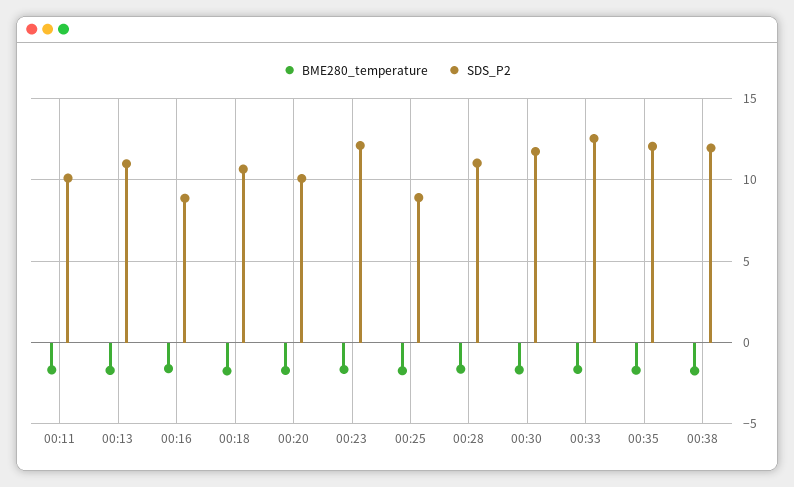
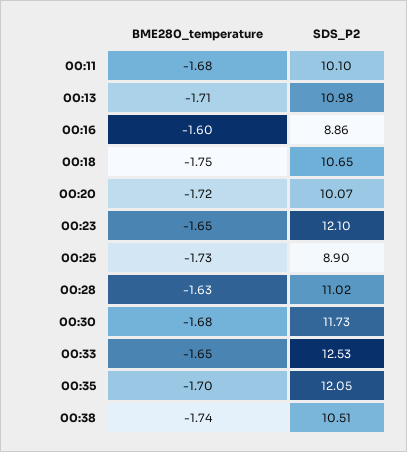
  {
    "BME280_temperature": {
      "00:11": -1.68,
      "00:13": -1.71,
      "00:16": -1.6,
      "00:18": -1.75,
      "00:20": -1.72,
      "00:23": -1.65,
      "00:25": -1.73,
      "00:28": -1.63,
      "00:30": -1.68,
      "00:33": -1.65,
      "00:35": -1.7,
      "00:38": -1.74
    },
    "SDS_P2": {
      "00:11": 10.1,
      "00:13": 10.98,
      "00:16": 8.86,
      "00:18": 10.65,
      "00:20": 10.07,
      "00:23": 12.1,
      "00:25": 8.9,
      "00:28": 11.02,
      "00:30": 11.73,
      "00:33": 12.53,
      "00:35": 12.05,
-     "00:38": 12
+     "00:38": 10.51
    }
  }

